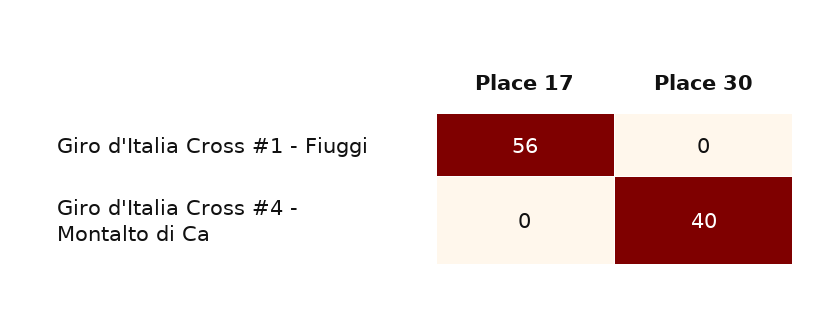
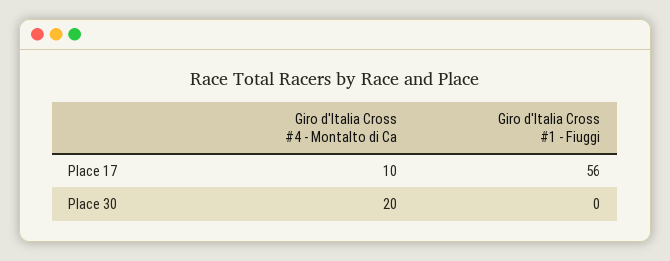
  {
    "Place 17": {
      "Giro d'Italia Cross #1 - Fiuggi": 56,
-     "Giro d'Italia Cross #4 - Montalto di Ca": 0
+     "Giro d'Italia Cross #4 - Montalto di Ca": 10
    },
    "Place 30": {
      "Giro d'Italia Cross #1 - Fiuggi": 0,
-     "Giro d'Italia Cross #4 - Montalto di Ca": 40
+     "Giro d'Italia Cross #4 - Montalto di Ca": 20
    }
  }

